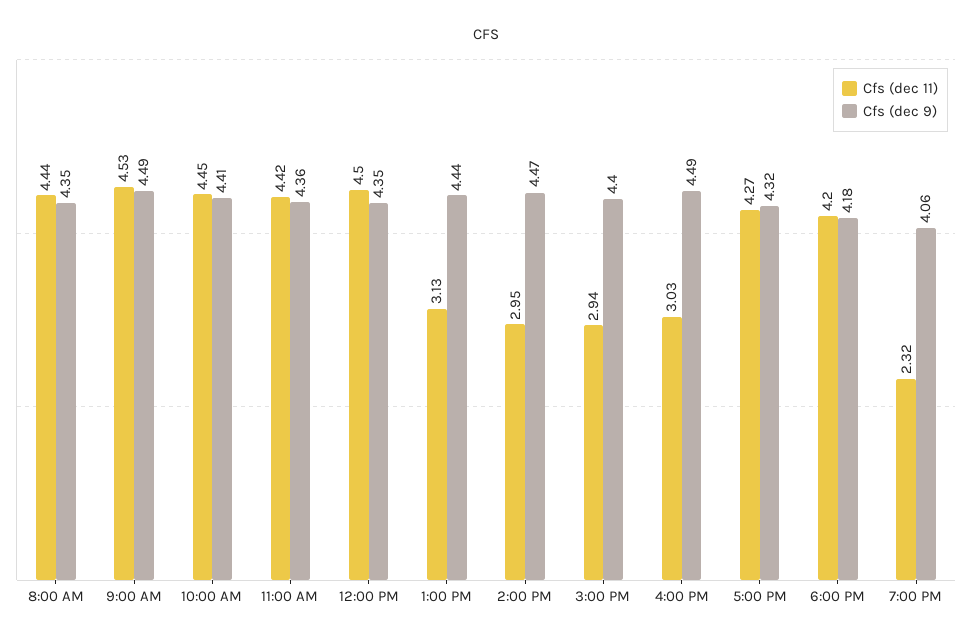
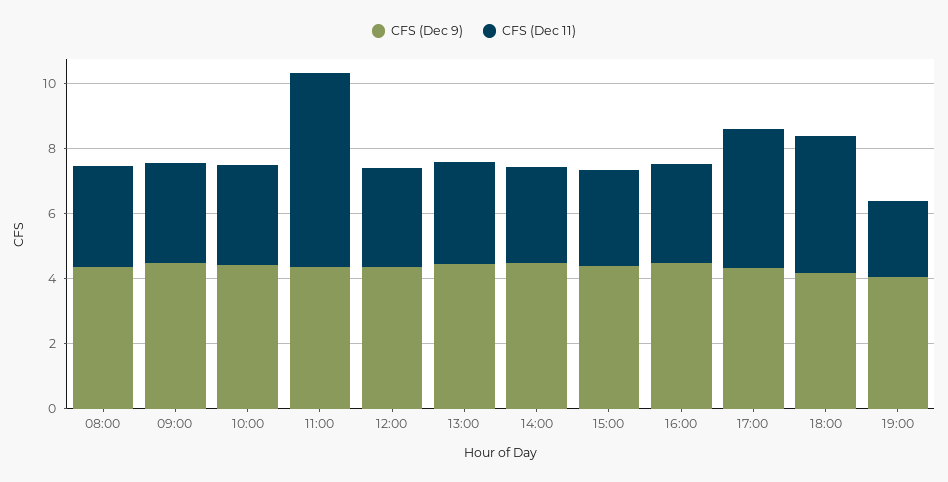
  {
    "Cfs (dec 11)": {
-     "8:00 AM": 4.44,
+     "8:00 AM": 3,
-     "9:00 AM": 4.53,
+     "9:00 AM": 3,
-     "10:00 AM": 4.45,
+     "10:00 AM": 3,
-     "11:00 AM": 4.42,
+     "11:00 AM": 6,
-     "12:00 PM": 4.5,
+     "12:00 PM": 3,
      "1:00 PM": 3.13,
      "2:00 PM": 2.95,
      "3:00 PM": 2.94,
      "4:00 PM": 3.03,
      "5:00 PM": 4.27,
      "6:00 PM": 4.2,
      "7:00 PM": 2.32
    },
    "Cfs (dec 9)": {
      "8:00 AM": 4.35,
      "9:00 AM": 4.49,
      "10:00 AM": 4.41,
      "11:00 AM": 4.36,
      "12:00 PM": 4.35,
      "1:00 PM": 4.44,
      "2:00 PM": 4.47,
      "3:00 PM": 4.4,
      "4:00 PM": 4.49,
      "5:00 PM": 4.32,
      "6:00 PM": 4.18,
      "7:00 PM": 4.06
    }
  }

